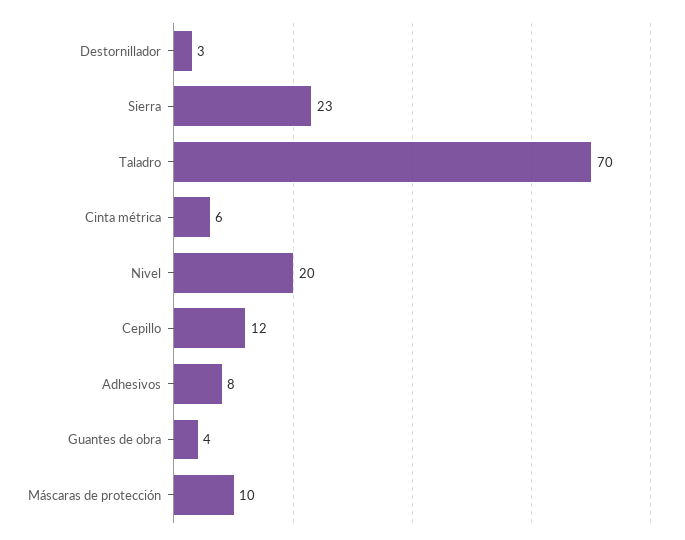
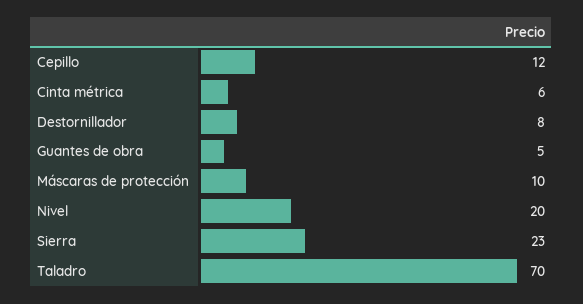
  {
-   "Destornillador": 3,
+   "Destornillador": 8,
    "Sierra": 23,
    "Taladro": 70,
    "Cinta métrica": 6,
    "Nivel": 20,
    "Cepillo": 12,
-   "Adhesivos": 8,
-   "Guantes de obra": 4,
+   "Guantes de obra": 5,
    "Máscaras de protección": 10
  }

